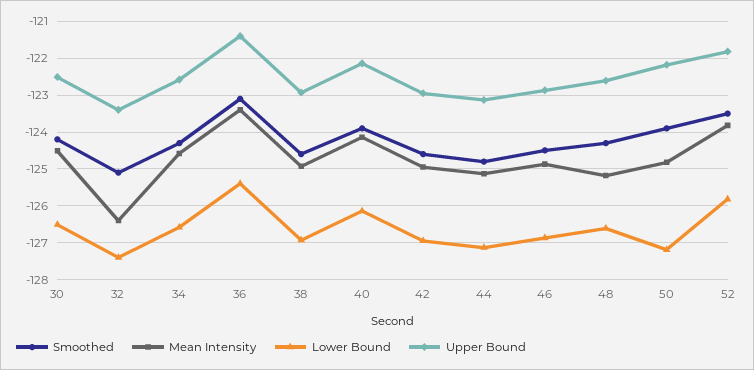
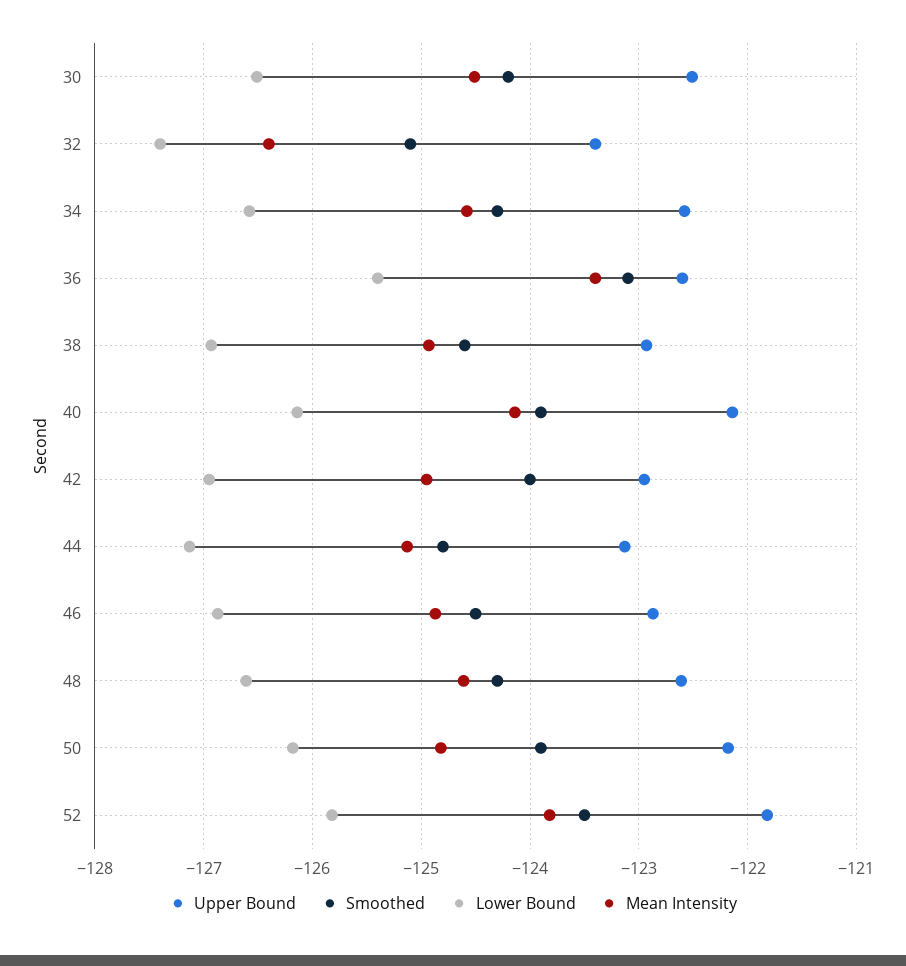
  {
    "Smoothed": {
      "30": -124.2,
      "32": -125.1,
      "34": -124.3,
      "36": -123.1,
      "38": -124.6,
      "40": -123.9,
-     "42": -124.6,
+     "42": -124,
      "44": -124.8,
      "46": -124.5,
      "48": -124.3,
      "50": -123.9,
      "52": -123.5
    },
    "Mean Intensity": {
      "30": -124.5,
      "32": -126.4,
      "34": -124.6,
      "36": -123.4,
      "38": -124.9,
      "40": -124.1,
      "42": -125,
      "44": -125.1,
      "46": -124.9,
-     "48": -125.2,
+     "48": -124.6,
      "50": -124.8,
      "52": -123.8
    },
    "Lower Bound": {
      "30": -126.5,
      "32": -127.4,
      "34": -126.6,
      "36": -125.4,
      "38": -126.9,
      "40": -126.1,
      "42": -127,
      "44": -127.1,
      "46": -126.9,
      "48": -126.6,
-     "50": -127.2,
+     "50": -126.2,
      "52": -125.8
    },
    "Upper Bound": {
      "30": -122.5,
      "32": -123.4,
      "34": -122.6,
-     "36": -121.4,
+     "36": -122.6,
      "38": -122.9,
      "40": -122.1,
      "42": -123,
      "44": -123.1,
      "46": -122.9,
      "48": -122.6,
      "50": -122.2,
      "52": -121.8
    }
  }

